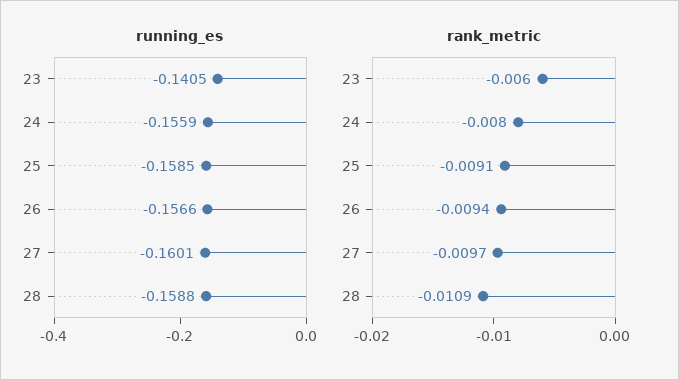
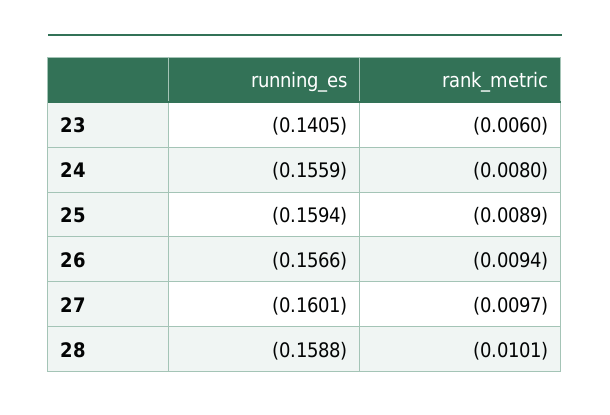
  {
    "running_es": {
      "23": -0.1405,
      "24": -0.1559,
-     "25": -0.1585,
+     "25": -0.1594,
      "26": -0.1566,
      "27": -0.1601,
      "28": -0.1588
    },
    "rank_metric": {
      "23": -0.006,
      "24": -0.008,
-     "25": -0.0091,
+     "25": -0.0089,
      "26": -0.0094,
      "27": -0.0097,
-     "28": -0.0109
+     "28": -0.0101
    }
  }

